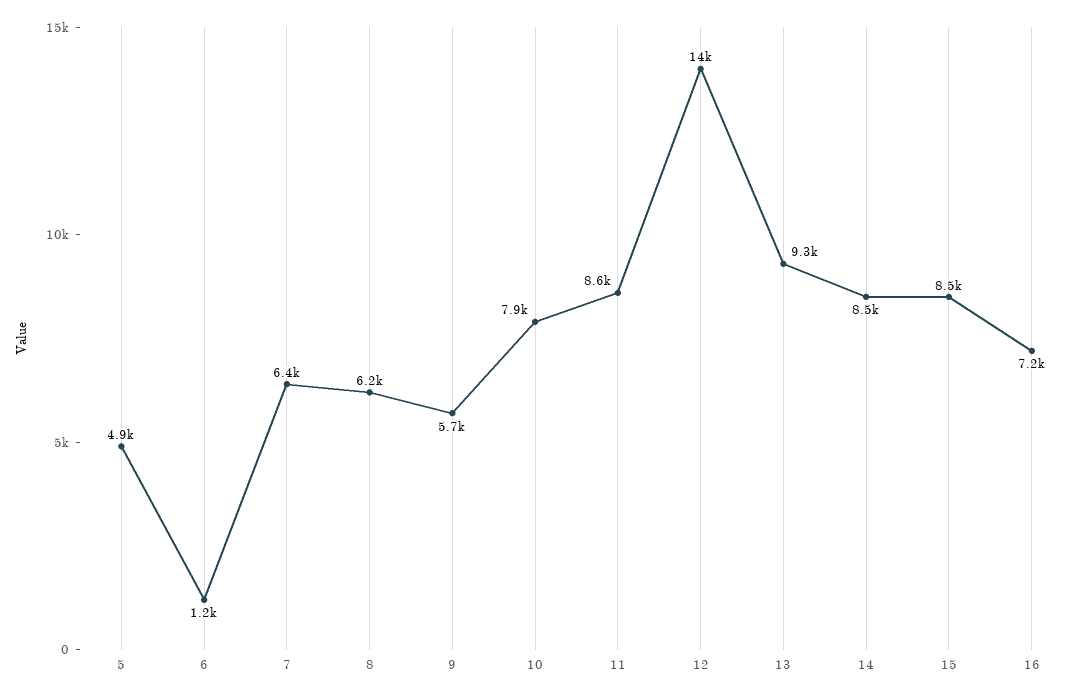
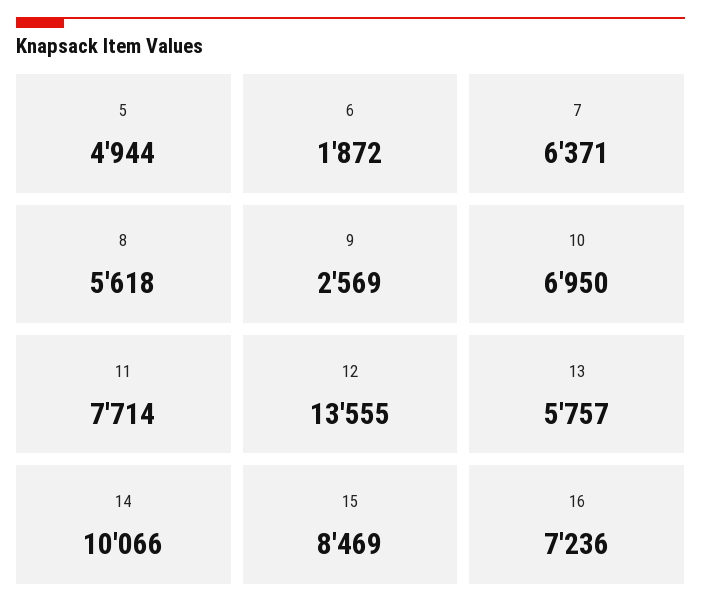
  {
    "5": 4944,
-   "6": 1200,
+   "6": 1872,
    "7": 6371,
-   "8": 6200,
+   "8": 5618,
-   "9": 5700,
+   "9": 2569,
-   "10": 7900,
+   "10": 6950,
-   "11": 8600,
+   "11": 7714,
    "12": 13555,
-   "13": 9300,
+   "13": 5757,
-   "14": 8500,
+   "14": 10066,
    "15": 8469,
    "16": 7236
  }

